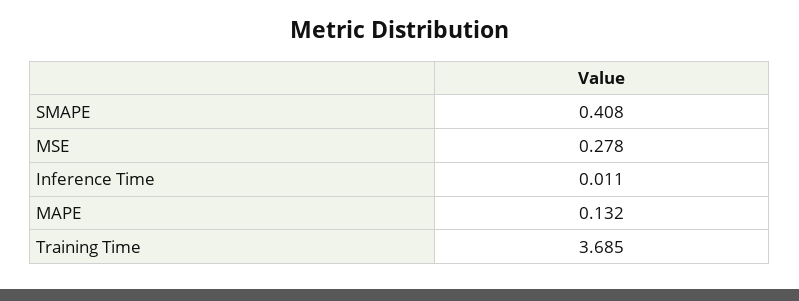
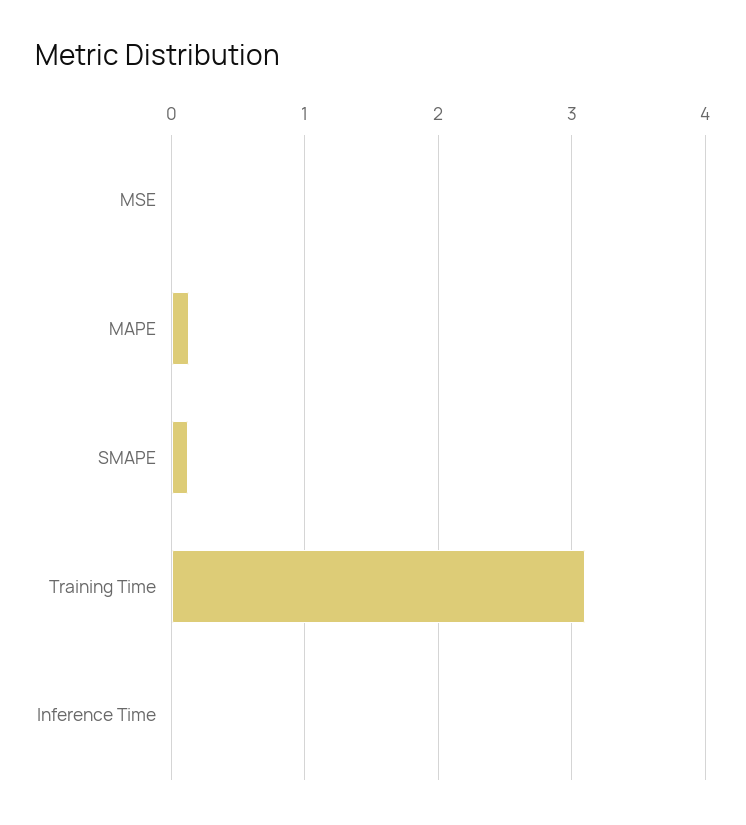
  {
-   "SMAPE": 0.408,
+   "SMAPE": 0.1,
-   "MSE": 0.278,
+   "MSE": 0,
    "Inference Time": 0.011,
    "MAPE": 0.132,
-   "Training Time": 3.685
+   "Training Time": 3.1
  }

